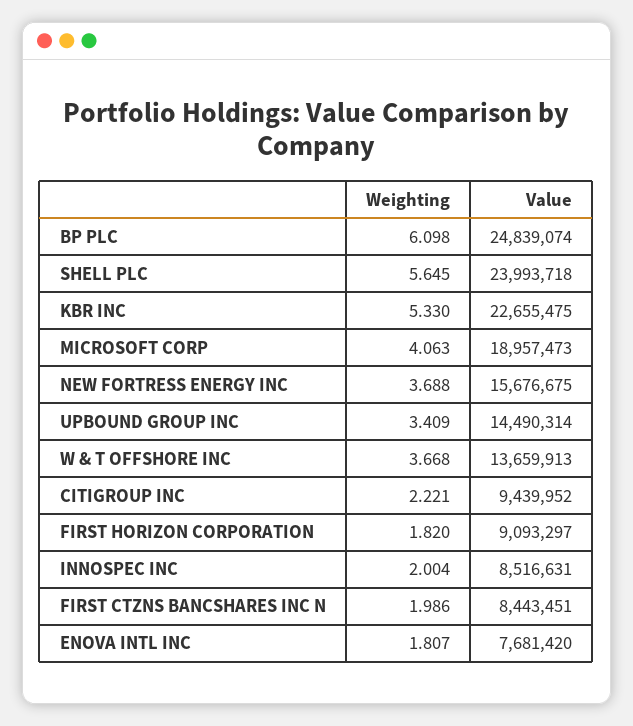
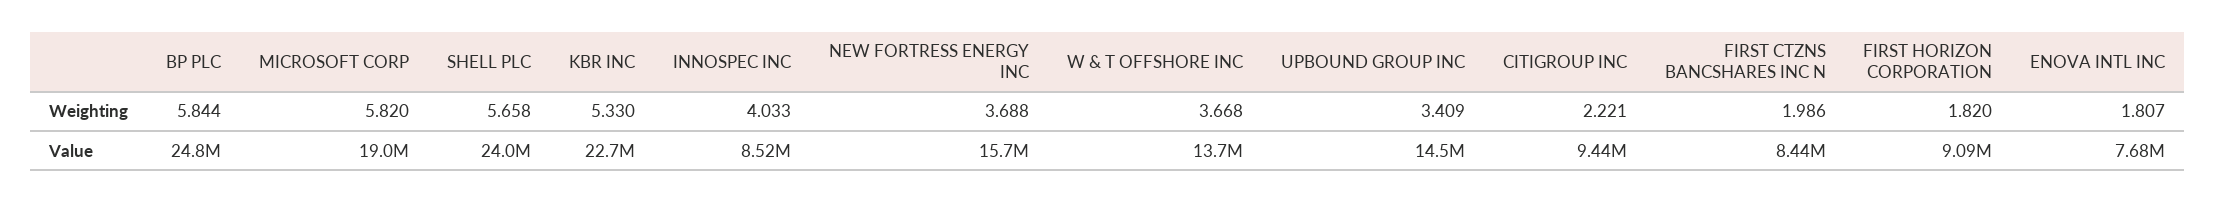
  {
    "Weighting": {
-     "BP PLC": 6.098,
+     "BP PLC": 5.844,
-     "SHELL PLC": 5.645,
+     "SHELL PLC": 5.658,
      "KBR INC": 5.33,
-     "MICROSOFT CORP": 4.063,
+     "MICROSOFT CORP": 5.82,
      "NEW FORTRESS ENERGY INC": 3.688,
      "UPBOUND GROUP INC": 3.409,
      "W & T OFFSHORE INC": 3.668,
      "CITIGROUP INC": 2.221,
      "FIRST HORIZON CORPORATION": 1.82,
-     "INNOSPEC INC": 2.004,
+     "INNOSPEC INC": 4.033,
      "FIRST CTZNS BANCSHARES INC N": 1.986,
      "ENOVA INTL INC": 1.807
    },
    "Value": {
      "BP PLC": 24839074,
      "SHELL PLC": 23993718,
      "KBR INC": 22655475,
      "MICROSOFT CORP": 18957473,
      "NEW FORTRESS ENERGY INC": 15676675,
      "UPBOUND GROUP INC": 14490314,
      "W & T OFFSHORE INC": 13659913,
      "CITIGROUP INC": 9439952,
      "FIRST HORIZON CORPORATION": 9093297,
      "INNOSPEC INC": 8516631,
      "FIRST CTZNS BANCSHARES INC N": 8443451,
      "ENOVA INTL INC": 7681420
    }
  }

